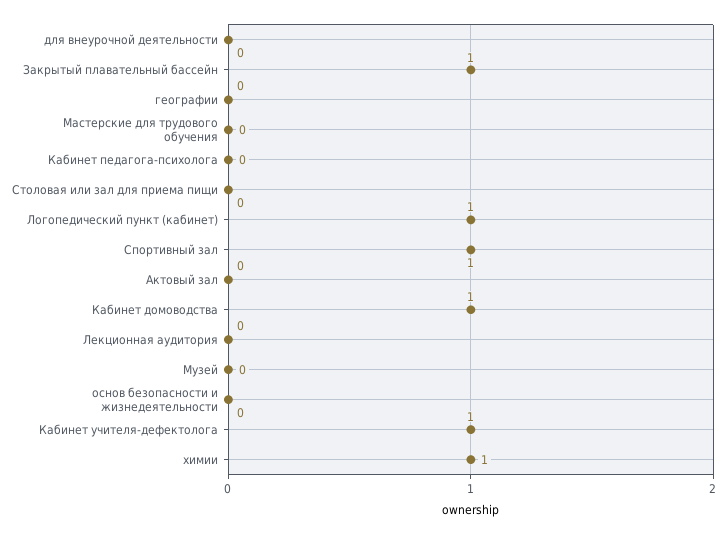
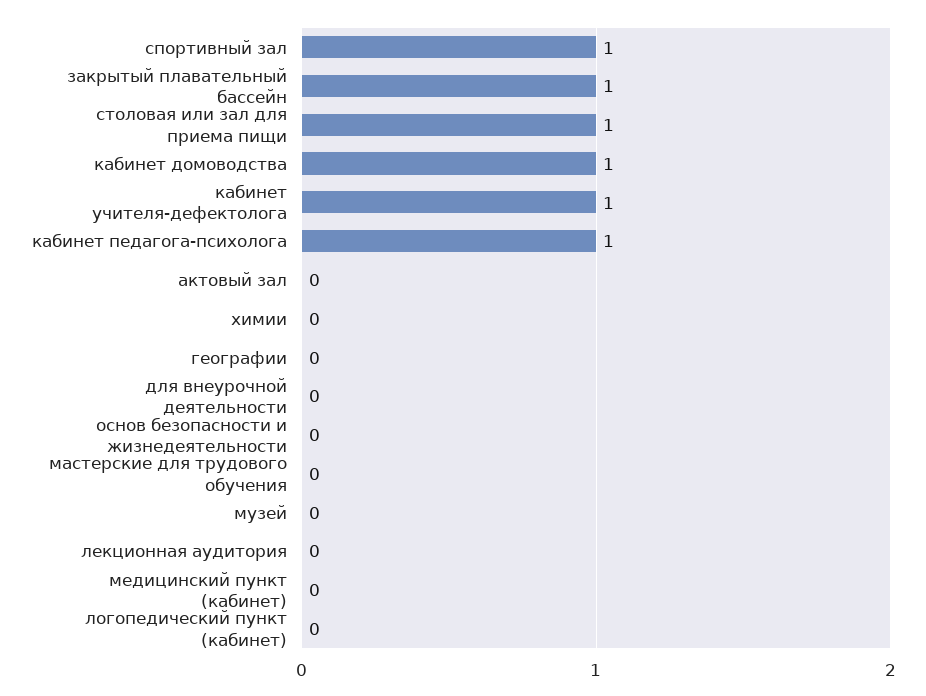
  {
    "для внеурочной деятельности": 0,
    "Закрытый плавательный бассейн": 1,
    "географии": 0,
    "Мастерские для трудового обучения": 0,
-   "Кабинет педагога-психолога": 0,
+   "Кабинет педагога-психолога": 1,
-   "Столовая или зал для приема пищи": 0,
+   "Столовая или зал для приема пищи": 1,
-   "Логопедический пункт (кабинет)": 1,
+   "Логопедический пункт (кабинет)": 0,
    "Спортивный зал": 1,
    "Актовый зал": 0,
    "Кабинет домоводства": 1,
    "Лекционная аудитория": 0,
    "Музей": 0,
    "основ безопасности и жизнедеятельности": 0,
    "Кабинет учителя-дефектолога": 1,
-   "химии": 1
+   "химии": 0,
+   "медицинский пункт (кабинет)": 0
  }

